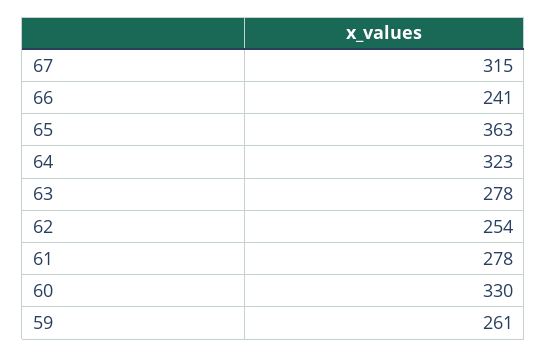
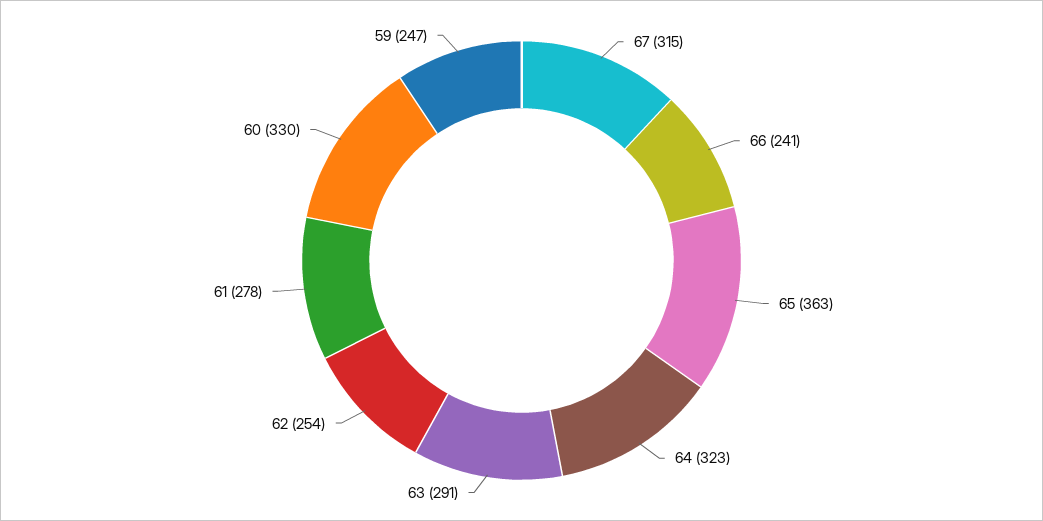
  {
    "67": 315,
    "66": 241,
    "65": 363,
    "64": 323,
-   "63": 278,
+   "63": 291,
    "62": 254,
    "61": 278,
    "60": 330,
-   "59": 261
+   "59": 247
  }

